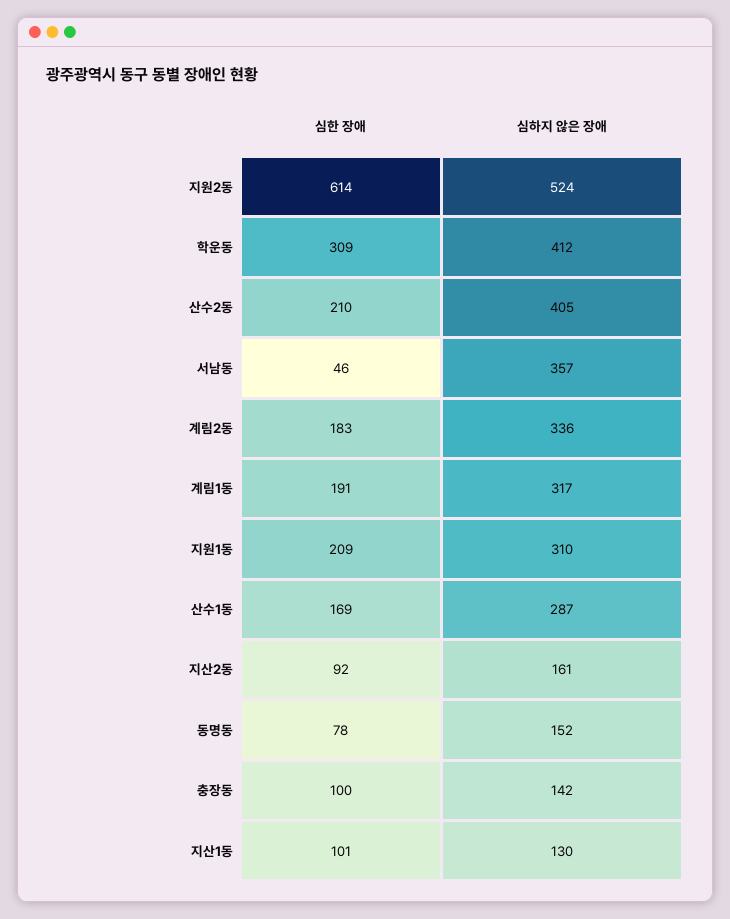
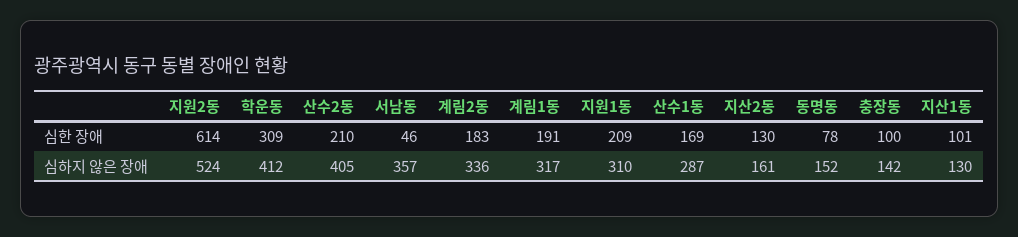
  {
    "심한 장애": {
      "지원2동": 614,
      "학운동": 309,
      "산수2동": 210,
      "서남동": 46,
      "계림2동": 183,
      "계림1동": 191,
      "지원1동": 209,
      "산수1동": 169,
-     "지산2동": 92,
+     "지산2동": 130,
      "동명동": 78,
      "충장동": 100,
      "지산1동": 101
    },
    "심하지 않은 장애": {
      "지원2동": 524,
      "학운동": 412,
      "산수2동": 405,
      "서남동": 357,
      "계림2동": 336,
      "계림1동": 317,
      "지원1동": 310,
      "산수1동": 287,
      "지산2동": 161,
      "동명동": 152,
      "충장동": 142,
      "지산1동": 130
    }
  }

